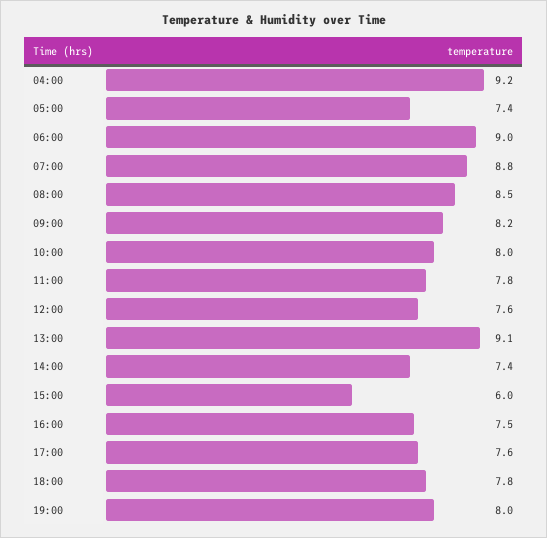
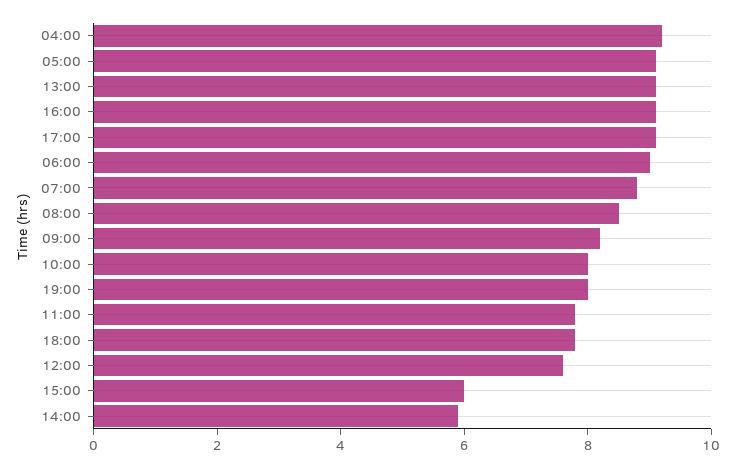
  {
    "04:00": 9.2,
-   "05:00": 7.4,
+   "05:00": 9,
    "06:00": 9,
    "07:00": 8.8,
    "08:00": 8.5,
    "09:00": 8.2,
    "10:00": 8,
    "11:00": 7.8,
    "12:00": 7.6,
    "13:00": 9.1,
-   "14:00": 7.4,
+   "14:00": 6,
    "15:00": 6,
-   "16:00": 7.5,
+   "16:00": 9,
-   "17:00": 7.6,
+   "17:00": 9,
    "18:00": 7.8,
    "19:00": 8
  }

